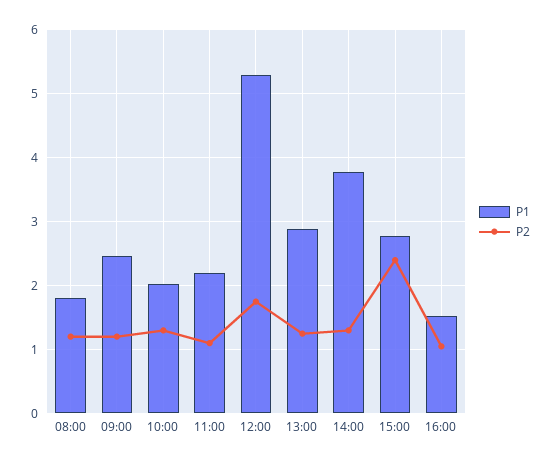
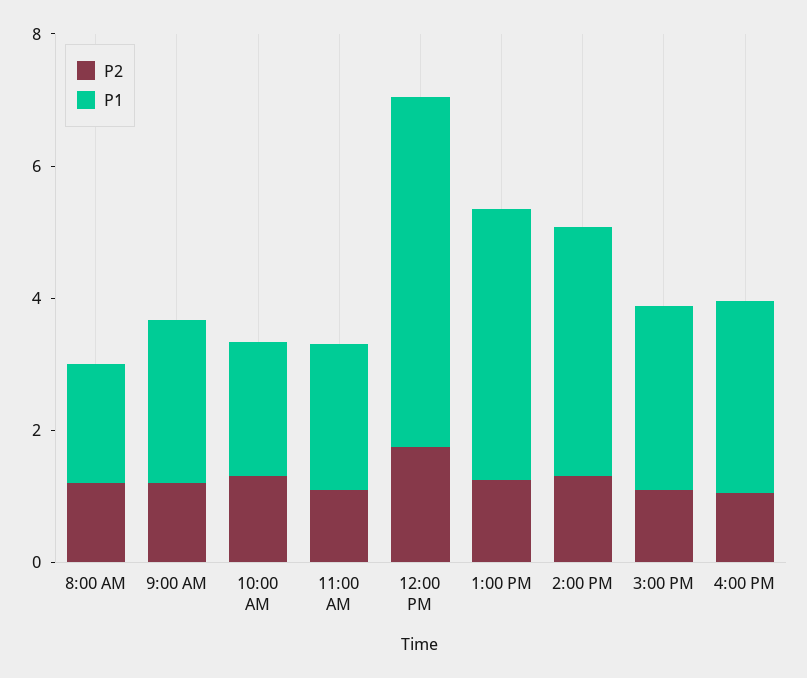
  {
    "P1": {
      "08:00": 1.8,
      "09:00": 2.5,
      "10:00": 2,
      "11:00": 2.2,
      "12:00": 5.3,
-     "13:00": 2.9,
+     "13:00": 4,
      "14:00": 3.8,
      "15:00": 2.8,
-     "16:00": 1.5
+     "16:00": 3
    },
    "P2": {
      "08:00": 1.2,
      "09:00": 1.2,
      "10:00": 1.3,
      "11:00": 1.1,
      "12:00": 1.8,
      "13:00": 1.3,
      "14:00": 1.3,
-     "15:00": 2.4,
+     "15:00": 1,
      "16:00": 1.1
    }
  }

